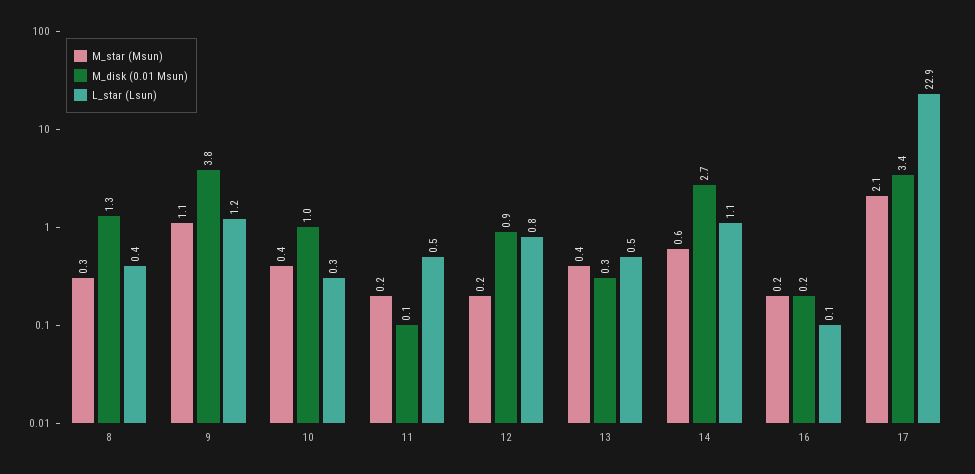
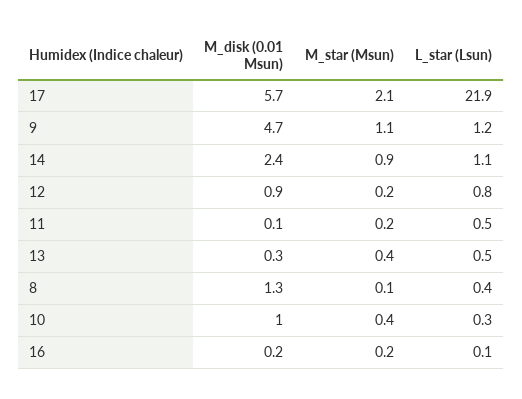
  {
    "M_star (Msun)": {
-     "8": 0.3,
+     "8": 0.1,
      "9": 1.1,
      "10": 0.4,
      "11": 0.2,
      "12": 0.2,
      "13": 0.4,
-     "14": 0.6,
+     "14": 0.9,
      "16": 0.2,
      "17": 2.1
    },
    "M_disk (0.01 Msun)": {
      "8": 1.3,
-     "9": 3.8,
+     "9": 4.7,
      "10": 1,
      "11": 0.1,
      "12": 0.9,
      "13": 0.3,
-     "14": 2.7,
+     "14": 2.4,
      "16": 0.2,
-     "17": 3.4
+     "17": 5.7
    },
    "L_star (Lsun)": {
      "8": 0.4,
      "9": 1.2,
      "10": 0.3,
      "11": 0.5,
      "12": 0.8,
      "13": 0.5,
      "14": 1.1,
      "16": 0.1,
-     "17": 22.9
+     "17": 21.9
    }
  }

